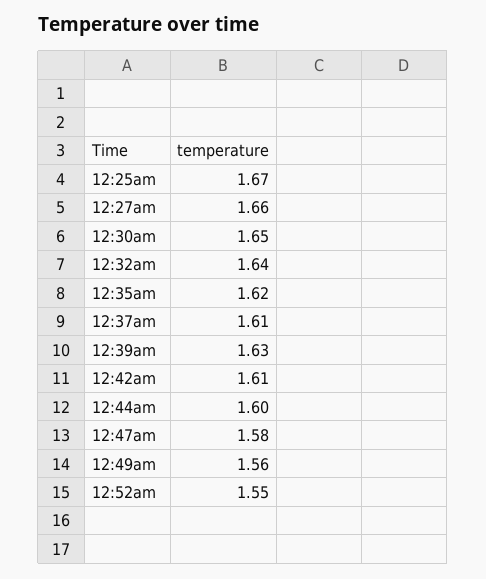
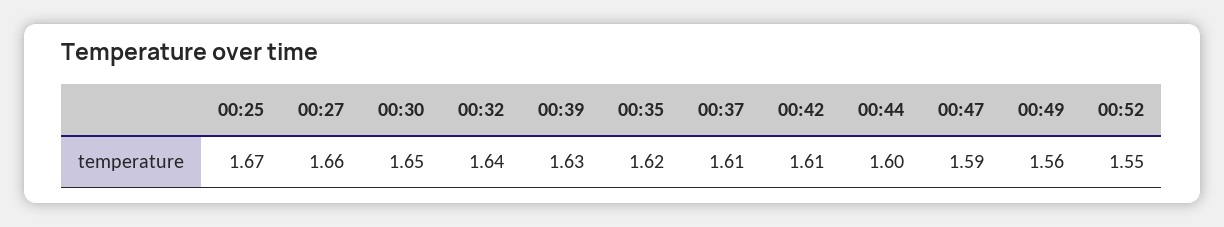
  {
    "12:25am": 1.67,
    "12:27am": 1.66,
    "12:30am": 1.65,
    "12:32am": 1.64,
    "12:35am": 1.62,
    "12:37am": 1.61,
    "12:39am": 1.63,
    "12:42am": 1.61,
    "12:44am": 1.6,
-   "12:47am": 1.58,
+   "12:47am": 1.59,
    "12:49am": 1.56,
    "12:52am": 1.55
  }

